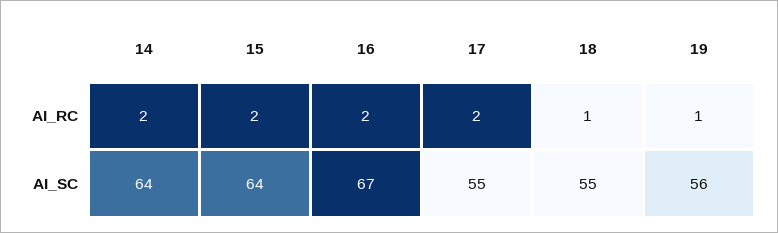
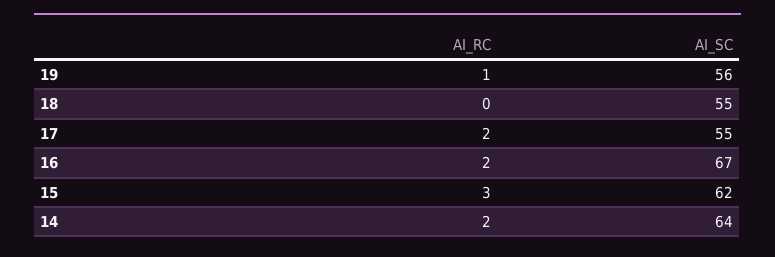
  {
    "14": {
      "AI_RC": 2,
      "AI_SC": 64
    },
    "15": {
-     "AI_RC": 2,
+     "AI_RC": 3,
-     "AI_SC": 64
+     "AI_SC": 62
    },
    "16": {
      "AI_RC": 2,
      "AI_SC": 67
    },
    "17": {
      "AI_RC": 2,
      "AI_SC": 55
    },
    "18": {
-     "AI_RC": 1,
+     "AI_RC": 0,
      "AI_SC": 55
    },
    "19": {
      "AI_RC": 1,
      "AI_SC": 56
    }
  }

